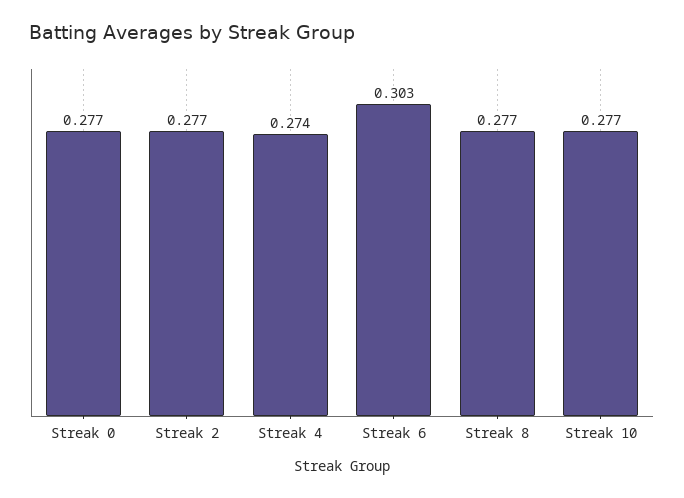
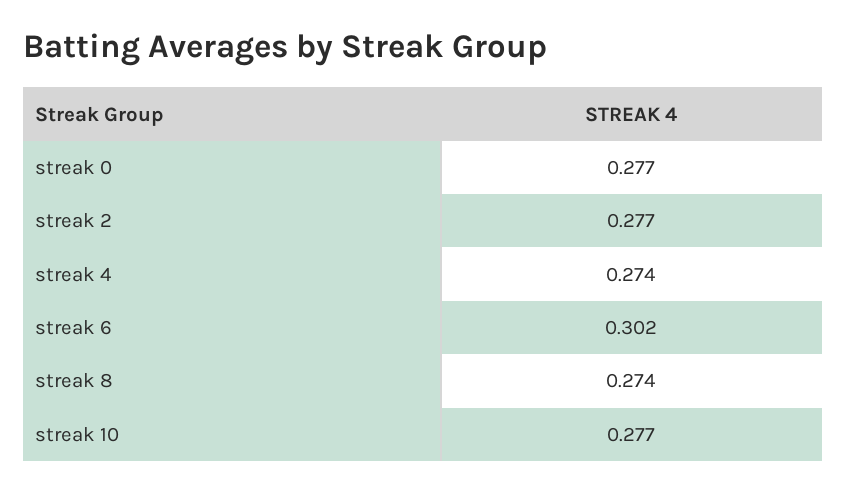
  {
    "Streak 0": 0.277,
    "Streak 2": 0.277,
    "Streak 4": 0.274,
-   "Streak 6": 0.303,
+   "Streak 6": 0.302,
-   "Streak 8": 0.277,
+   "Streak 8": 0.274,
    "Streak 10": 0.277
  }

